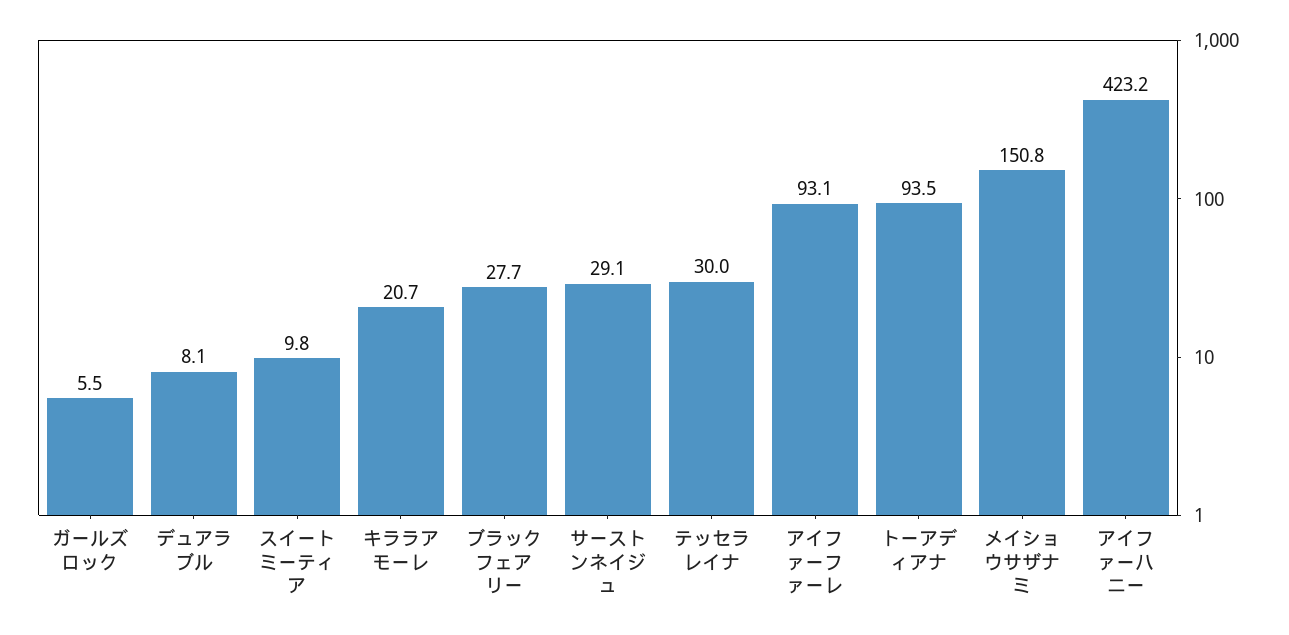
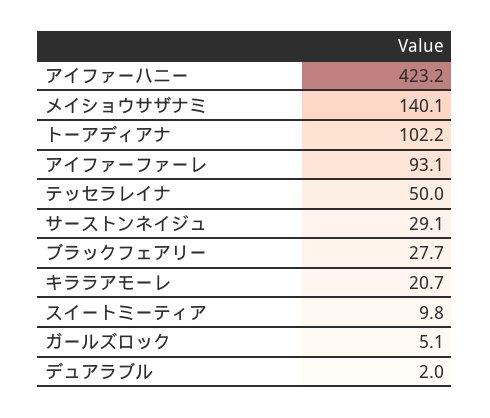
  {
-   "ガールズロック": 5.5,
+   "ガールズロック": 5.1,
-   "デュアラブル": 8.1,
+   "デュアラブル": 2,
    "スイートミーティア": 9.8,
    "キララアモーレ": 20.7,
    "ブラックフェアリー": 27.7,
    "サーストンネイジュ": 29.1,
-   "テッセラレイナ": 30,
+   "テッセラレイナ": 50,
    "アイファーファーレ": 93.1,
-   "トーアディアナ": 93.5,
+   "トーアディアナ": 102.2,
-   "メイショウサザナミ": 150.8,
+   "メイショウサザナミ": 140.1,
    "アイファーハニー": 423.2
  }

